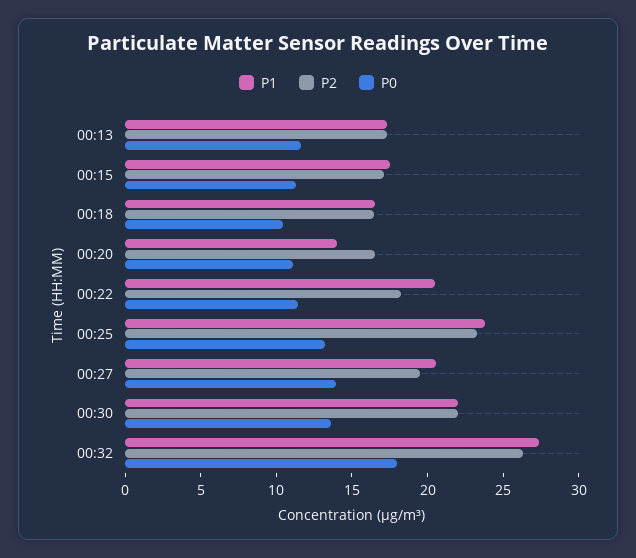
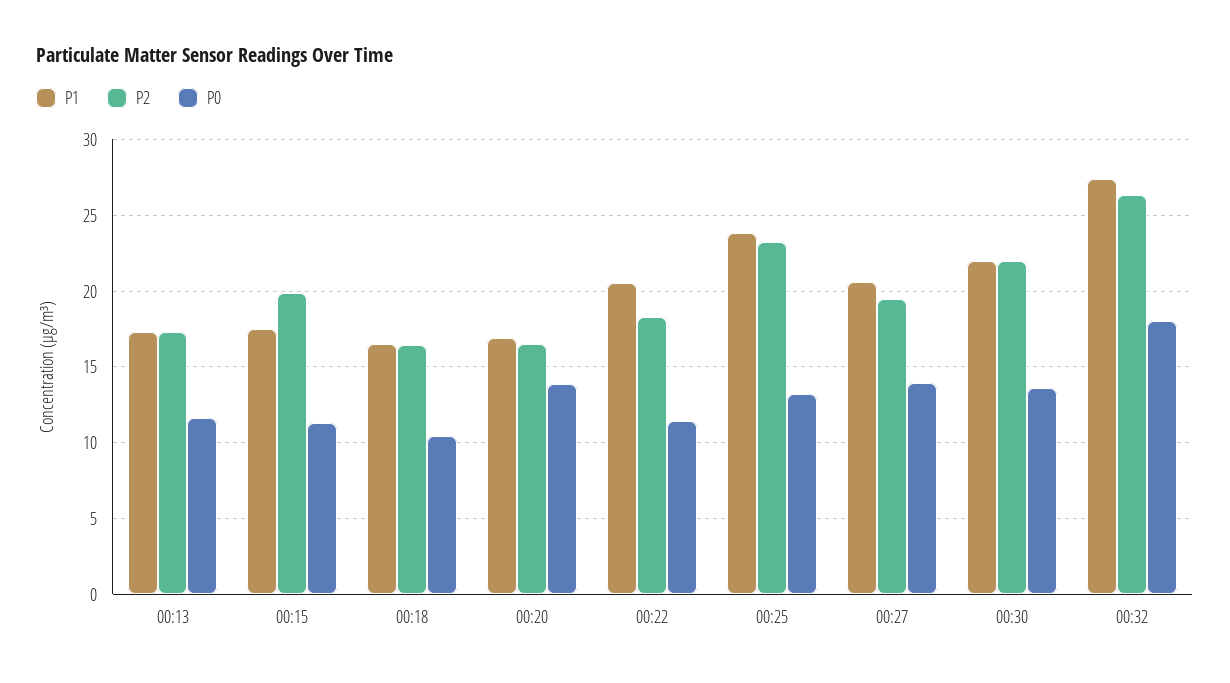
  {
    "P1": {
      "00:13": 17.5,
      "00:15": 17.5,
      "00:18": 16.5,
-     "00:20": 14,
+     "00:20": 17,
      "00:22": 20.5,
      "00:25": 24,
      "00:27": 20.5,
      "00:30": 22,
      "00:32": 27.5
    },
    "P2": {
      "00:13": 17.5,
-     "00:15": 17,
+     "00:15": 20,
      "00:18": 16.5,
      "00:20": 16.5,
      "00:22": 18.5,
      "00:25": 23,
      "00:27": 19.5,
      "00:30": 22,
      "00:32": 26.5
    },
    "P0": {
      "00:13": 11.5,
      "00:15": 11.5,
      "00:18": 10.5,
-     "00:20": 11,
+     "00:20": 14,
      "00:22": 11.5,
      "00:25": 13,
      "00:27": 14,
      "00:30": 13.5,
      "00:32": 18
    }
  }

